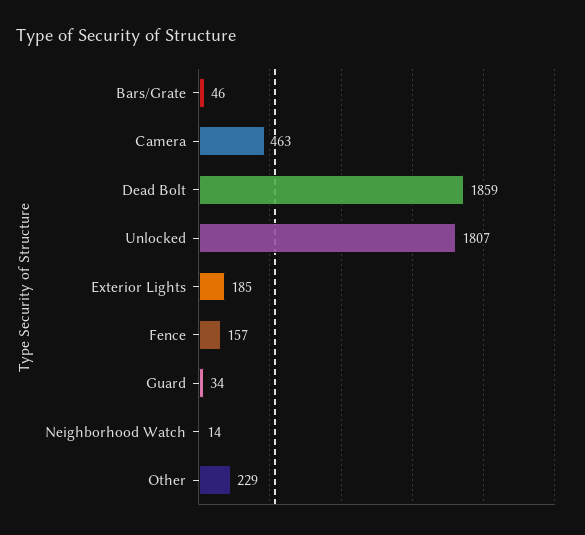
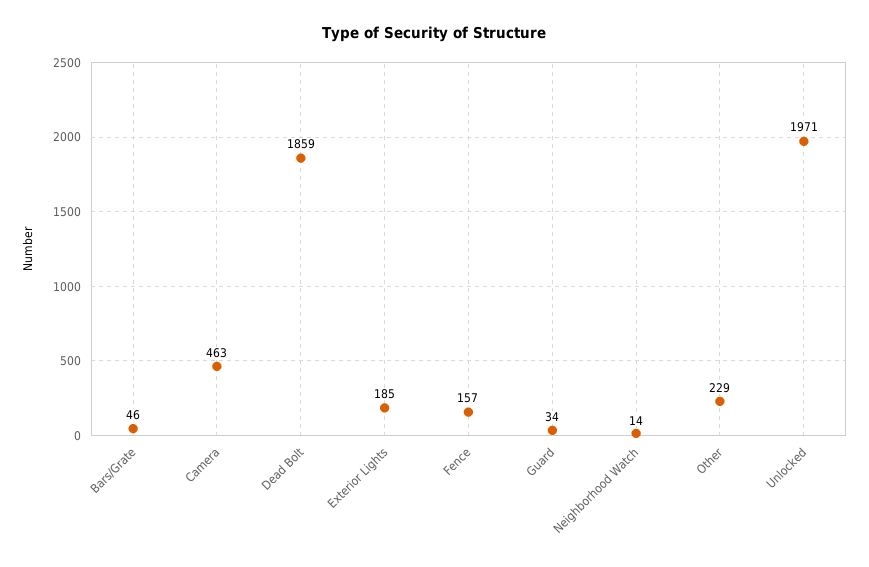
  {
    "Bars/Grate": 46,
    "Camera": 463,
    "Dead Bolt": 1859,
-   "Unlocked": 1807,
+   "Unlocked": 1971,
    "Exterior Lights": 185,
    "Fence": 157,
    "Guard": 34,
    "Neighborhood Watch": 14,
    "Other": 229
  }

